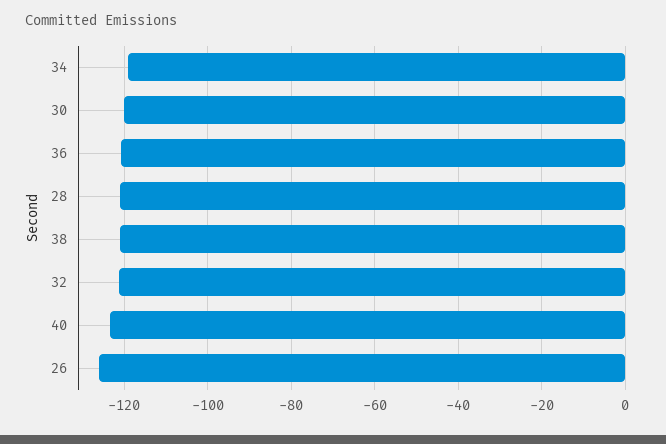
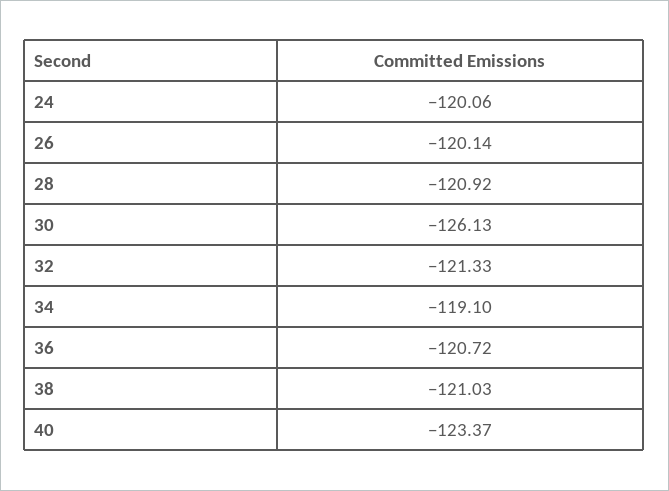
  {
    "34": -119.1,
-   "30": -120,
+   "30": -126.13,
    "36": -120.72,
    "28": -120.92,
    "38": -121.03,
    "32": -121.33,
    "40": -123.37,
-   "26": -126
+   "26": -120.14,
+   "24": -120.06
  }

